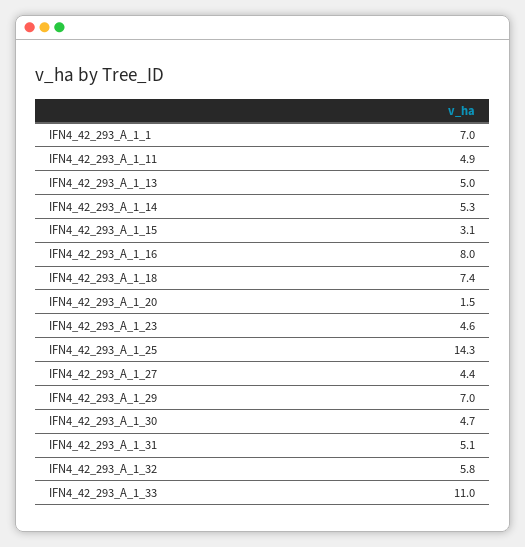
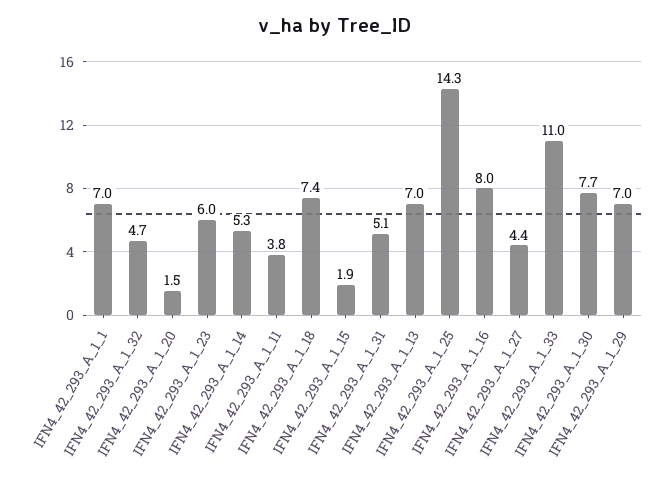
  {
    "IFN4_42_293_A_1_1": 7,
-   "IFN4_42_293_A_1_11": 4.9,
+   "IFN4_42_293_A_1_11": 3.8,
-   "IFN4_42_293_A_1_13": 5,
+   "IFN4_42_293_A_1_13": 7,
    "IFN4_42_293_A_1_14": 5.3,
-   "IFN4_42_293_A_1_15": 3.1,
+   "IFN4_42_293_A_1_15": 1.9,
    "IFN4_42_293_A_1_16": 8,
    "IFN4_42_293_A_1_18": 7.4,
    "IFN4_42_293_A_1_20": 1.5,
-   "IFN4_42_293_A_1_23": 4.6,
+   "IFN4_42_293_A_1_23": 6,
    "IFN4_42_293_A_1_25": 14.3,
    "IFN4_42_293_A_1_27": 4.4,
    "IFN4_42_293_A_1_29": 7,
-   "IFN4_42_293_A_1_30": 4.7,
+   "IFN4_42_293_A_1_30": 7.7,
    "IFN4_42_293_A_1_31": 5.1,
-   "IFN4_42_293_A_1_32": 5.8,
+   "IFN4_42_293_A_1_32": 4.7,
    "IFN4_42_293_A_1_33": 11
  }

